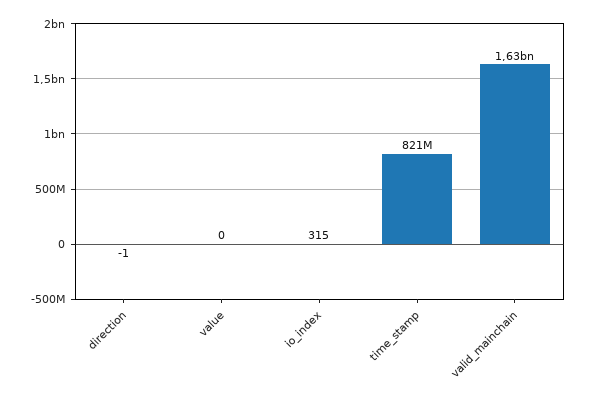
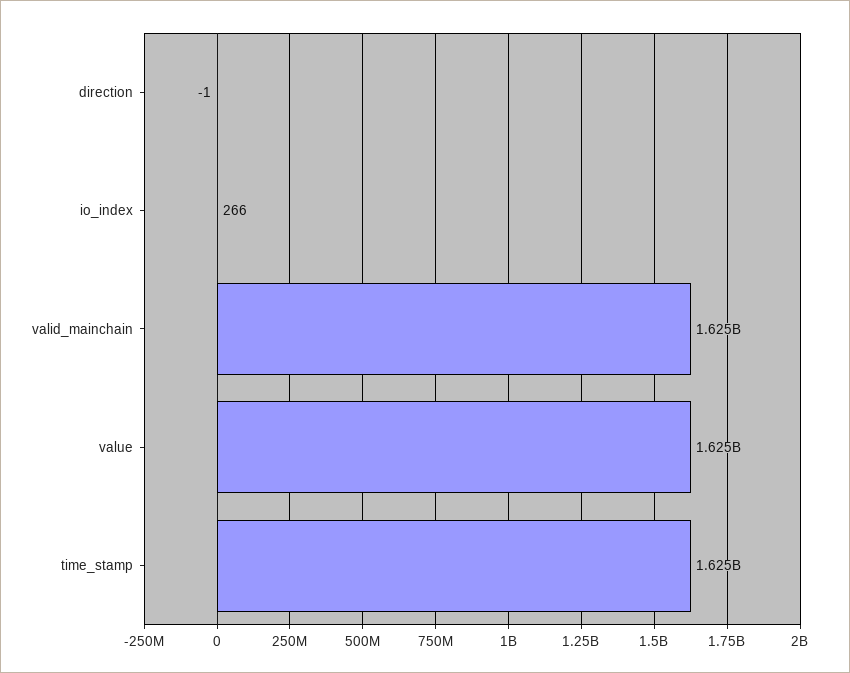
  {
    "direction": -1,
-   "value": 0,
+   "value": 1625000000,
-   "io_index": 315,
+   "io_index": 266,
-   "time_stamp": 821000000,
+   "time_stamp": 1625000000,
    "valid_mainchain": 1625000000
  }

